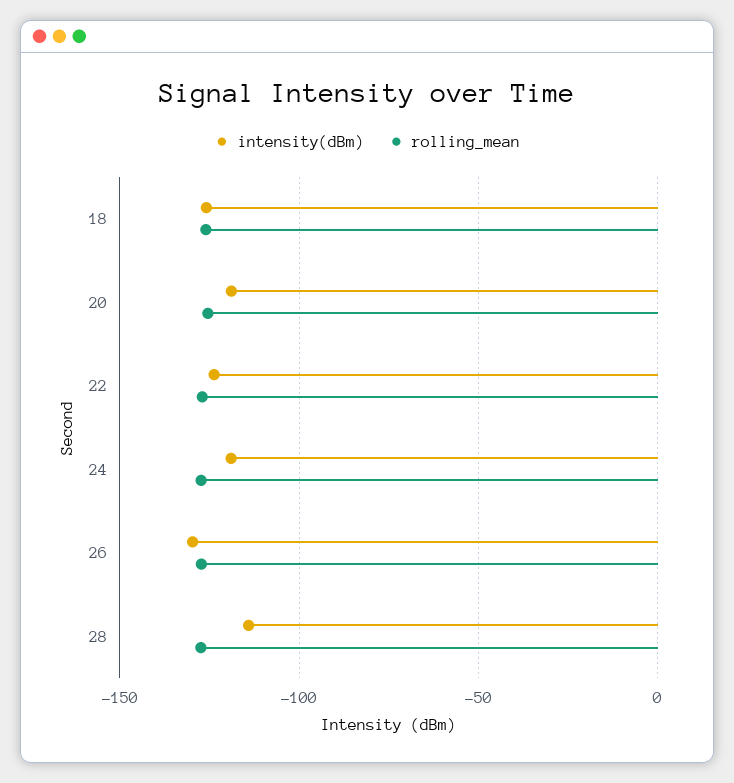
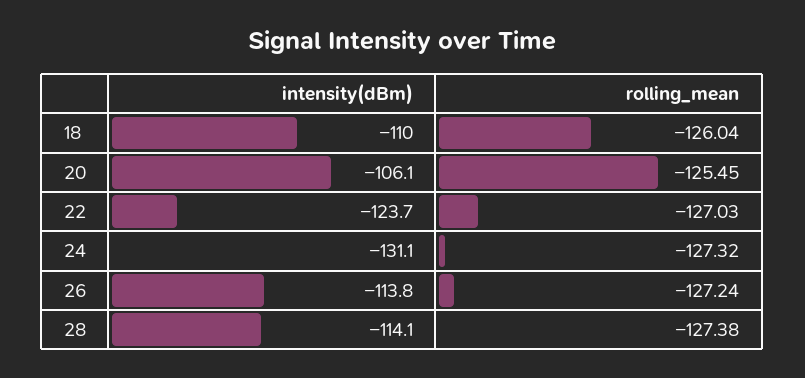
  {
    "intensity(dBm)": {
-     "18": -125,
+     "18": -110,
-     "20": -120,
+     "20": -106.1,
      "22": -123.7,
-     "24": -120,
+     "24": -131.1,
-     "26": -130,
+     "26": -113.8,
      "28": -114.1
    },
    "rolling_mean": {
      "18": -126.04,
      "20": -125.45,
      "22": -127.03,
      "24": -127.32,
      "26": -127.24,
      "28": -127.38
    }
  }

